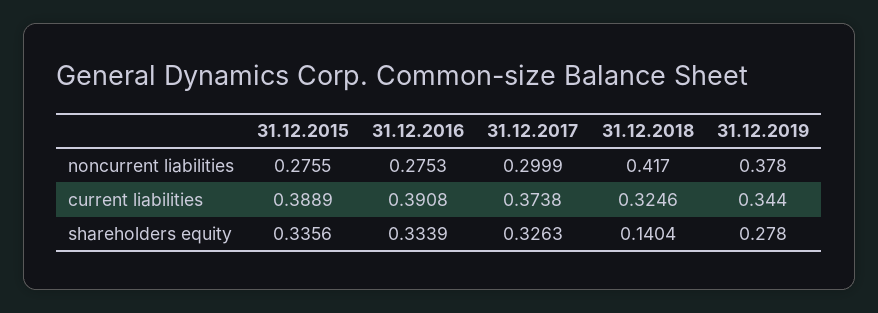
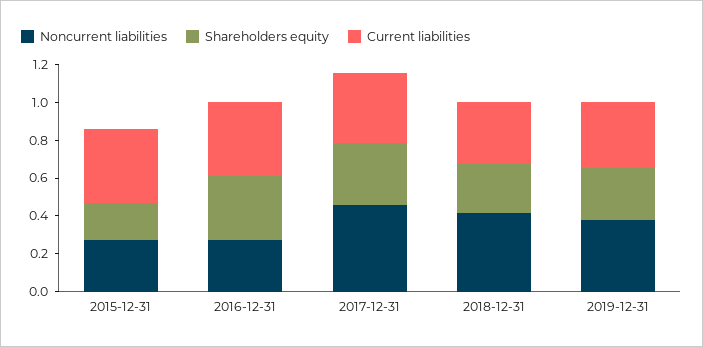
  {
    "noncurrent liabilities": {
      "31.12.2015": 0.2755,
      "31.12.2016": 0.2753,
-     "31.12.2017": 0.2999,
+     "31.12.2017": 0.45,
      "31.12.2018": 0.417,
      "31.12.2019": 0.378
    },
    "current liabilities": {
      "31.12.2015": 0.3889,
      "31.12.2016": 0.3908,
      "31.12.2017": 0.3738,
      "31.12.2018": 0.3246,
      "31.12.2019": 0.344
    },
    "shareholders equity": {
-     "31.12.2015": 0.3356,
+     "31.12.2015": 0.2,
      "31.12.2016": 0.3339,
      "31.12.2017": 0.3263,
-     "31.12.2018": 0.1404,
+     "31.12.2018": 0.25,
      "31.12.2019": 0.278
    }
  }

